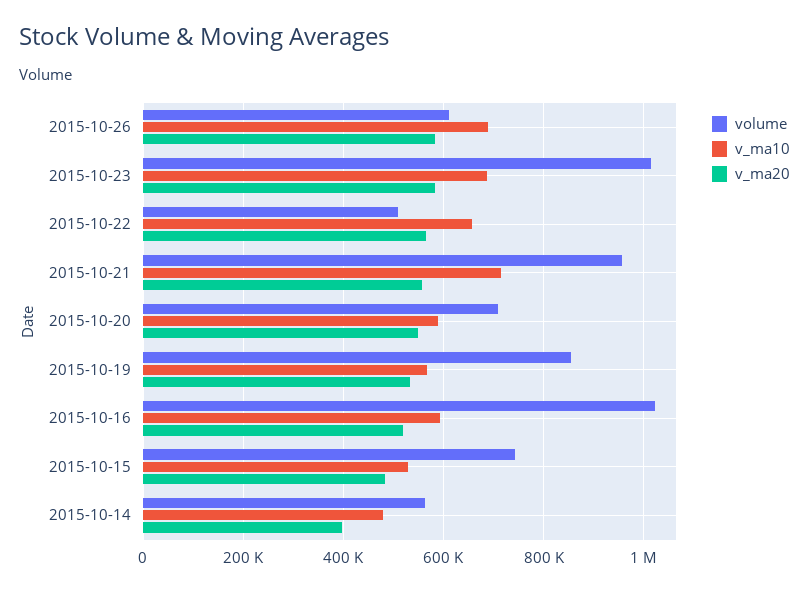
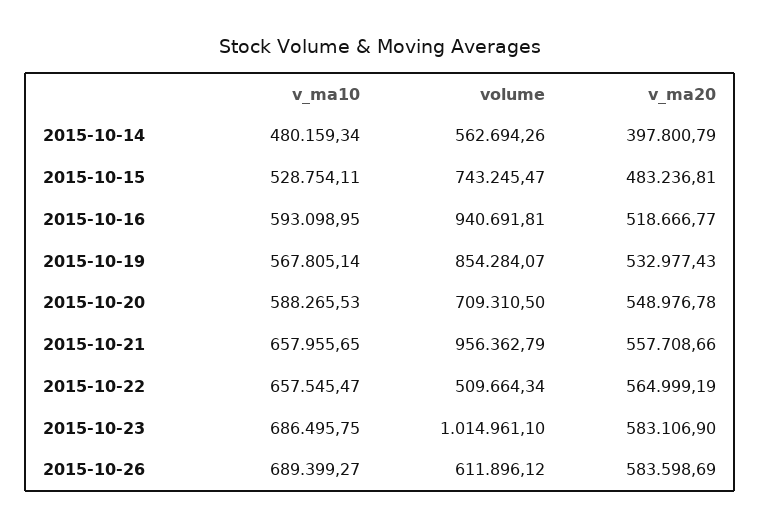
  {
    "volume": {
      "2015-10-26": 611896.12,
      "2015-10-23": 1014961.1,
      "2015-10-22": 509664.34,
      "2015-10-21": 956362.79,
      "2015-10-20": 709310.5,
      "2015-10-19": 854284.07,
-     "2015-10-16": 1020000,
+     "2015-10-16": 940691.81,
      "2015-10-15": 743245.47,
      "2015-10-14": 562694.26
    },
    "v_ma10": {
      "2015-10-26": 689399.27,
      "2015-10-23": 686495.75,
      "2015-10-22": 657545.47,
-     "2015-10-21": 720000,
+     "2015-10-21": 657955.65,
      "2015-10-20": 588265.53,
      "2015-10-19": 567805.14,
      "2015-10-16": 593098.95,
      "2015-10-15": 528754.11,
      "2015-10-14": 480159.34
    },
    "v_ma20": {
      "2015-10-26": 583598.69,
      "2015-10-23": 583106.9,
      "2015-10-22": 564999.19,
      "2015-10-21": 557708.66,
      "2015-10-20": 548976.78,
      "2015-10-19": 532977.43,
      "2015-10-16": 518666.77,
      "2015-10-15": 483236.81,
      "2015-10-14": 397800.79
    }
  }

